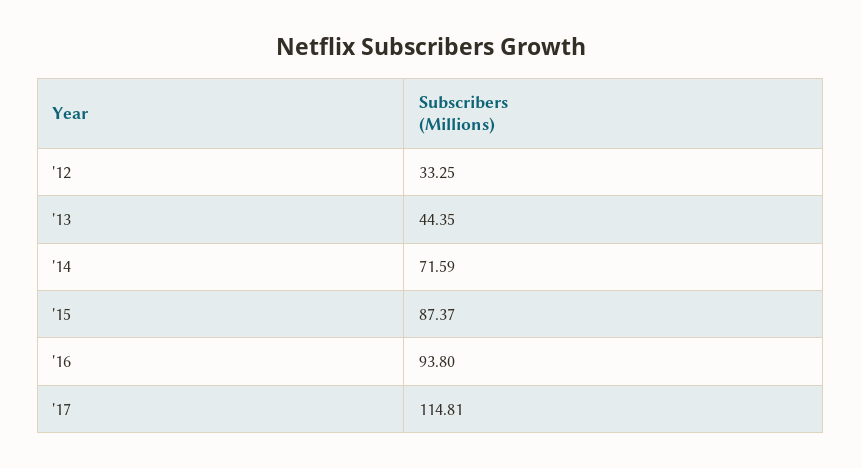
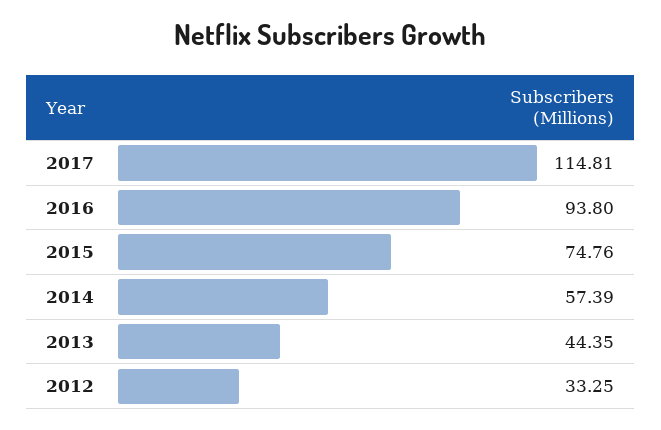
  {
    "'12": 33.25,
    "'13": 44.35,
-   "'14": 71.59,
+   "'14": 57.39,
-   "'15": 87.37,
+   "'15": 74.76,
    "'16": 93.8,
    "'17": 114.81
  }

